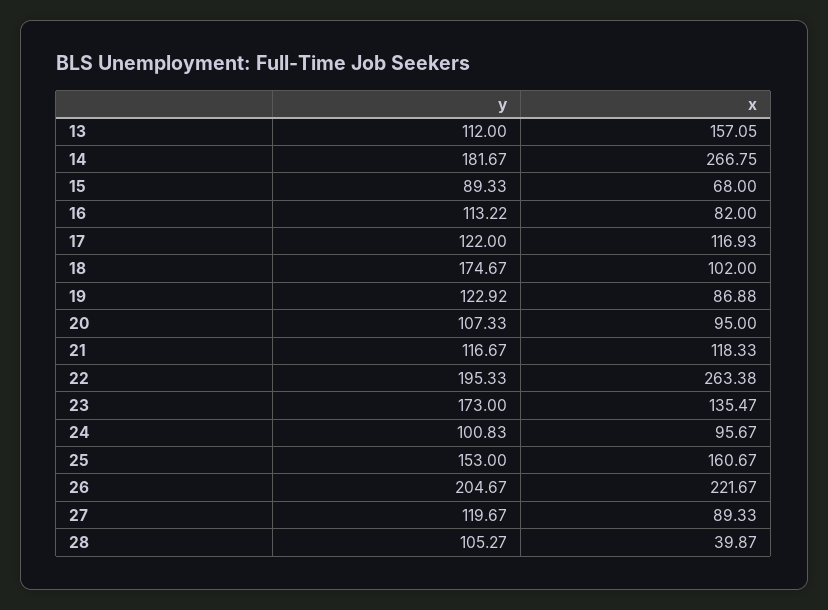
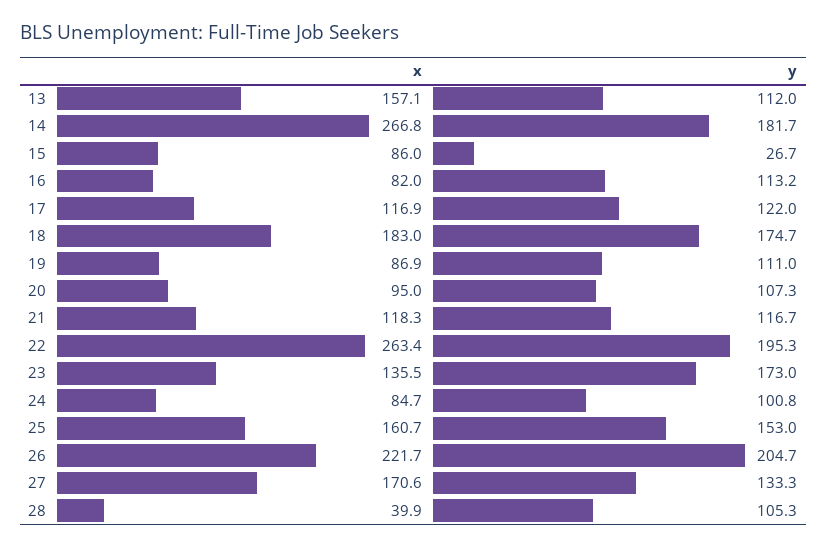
  {
    "y": {
      "13": 112,
      "14": 181.67,
-     "15": 89.33,
+     "15": 26.7,
      "16": 113.22,
      "17": 122,
      "18": 174.67,
-     "19": 122.92,
+     "19": 111,
      "20": 107.33,
      "21": 116.67,
      "22": 195.33,
      "23": 173,
      "24": 100.83,
      "25": 153,
      "26": 204.67,
-     "27": 119.67,
+     "27": 133.3,
      "28": 105.27
    },
    "x": {
      "13": 157.05,
      "14": 266.75,
-     "15": 68,
+     "15": 86,
      "16": 82,
      "17": 116.93,
-     "18": 102,
+     "18": 183,
      "19": 86.88,
      "20": 95,
      "21": 118.33,
      "22": 263.38,
      "23": 135.47,
-     "24": 95.67,
+     "24": 84.7,
      "25": 160.67,
      "26": 221.67,
-     "27": 89.33,
+     "27": 170.6,
      "28": 39.87
    }
  }

